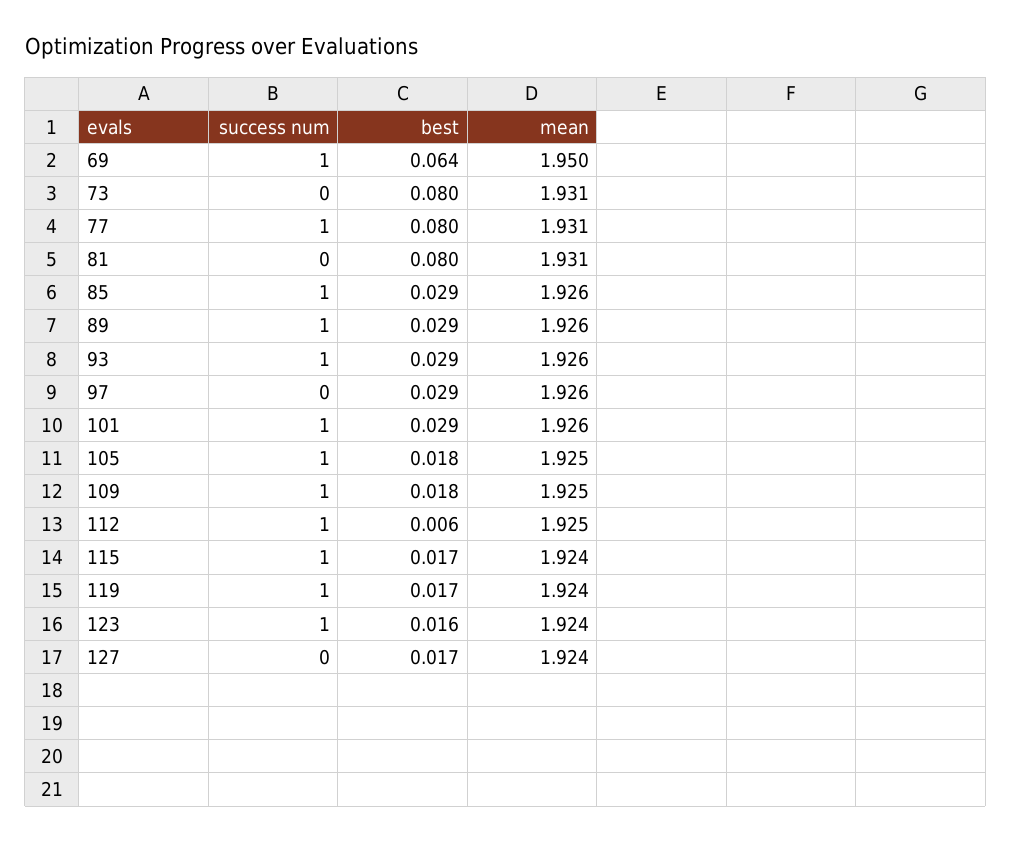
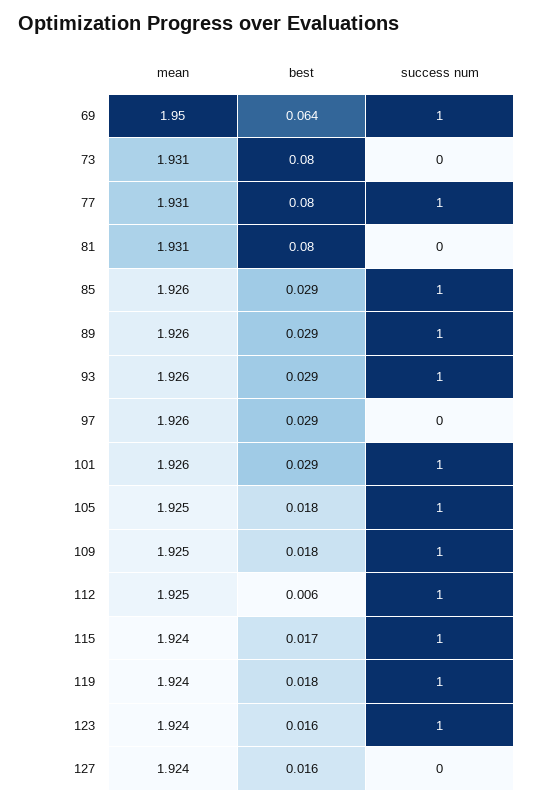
  {
    "success num": {
      "69": 1,
      "73": 0,
      "77": 1,
      "81": 0,
      "85": 1,
      "89": 1,
      "93": 1,
      "97": 0,
      "101": 1,
      "105": 1,
      "109": 1,
      "112": 1,
      "115": 1,
      "119": 1,
      "123": 1,
      "127": 0
    },
    "best": {
      "69": 0.064,
      "73": 0.08,
      "77": 0.08,
      "81": 0.08,
      "85": 0.029,
      "89": 0.029,
      "93": 0.029,
      "97": 0.029,
      "101": 0.029,
      "105": 0.018,
      "109": 0.018,
      "112": 0.006,
      "115": 0.017,
-     "119": 0.017,
+     "119": 0.018,
      "123": 0.016,
-     "127": 0.017
+     "127": 0.016
    },
    "mean": {
      "69": 1.95,
      "73": 1.931,
      "77": 1.931,
      "81": 1.931,
      "85": 1.926,
      "89": 1.926,
      "93": 1.926,
      "97": 1.926,
      "101": 1.926,
      "105": 1.925,
      "109": 1.925,
      "112": 1.925,
      "115": 1.924,
      "119": 1.924,
      "123": 1.924,
      "127": 1.924
    }
  }

